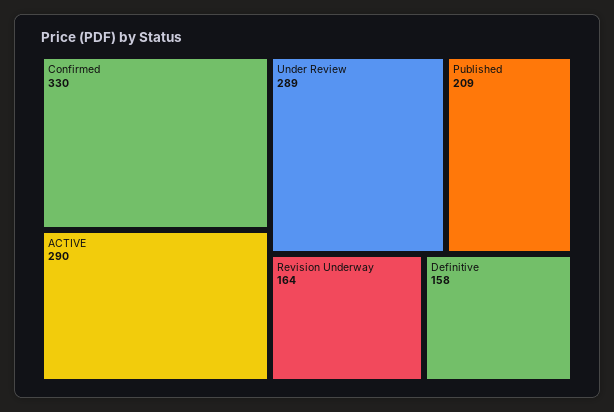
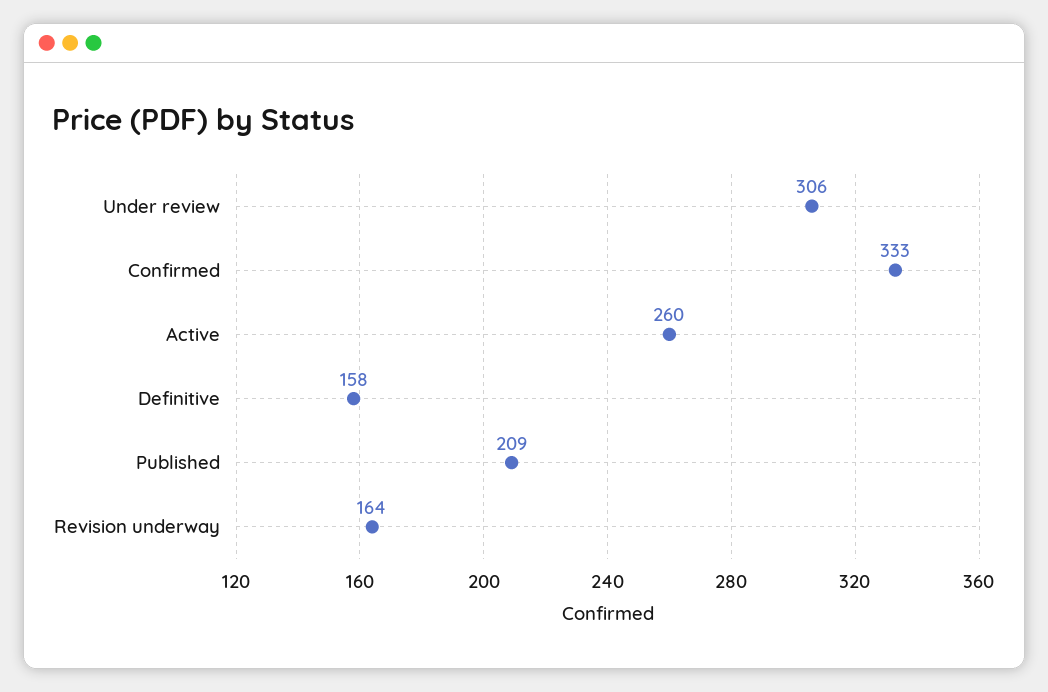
  {
-   "Confirmed": 330,
+   "Confirmed": 333,
-   "ACTIVE": 290,
+   "ACTIVE": 260,
-   "Under Review": 289,
+   "Under Review": 306,
    "Published": 209,
    "Revision Underway": 164,
    "Definitive": 158
  }

